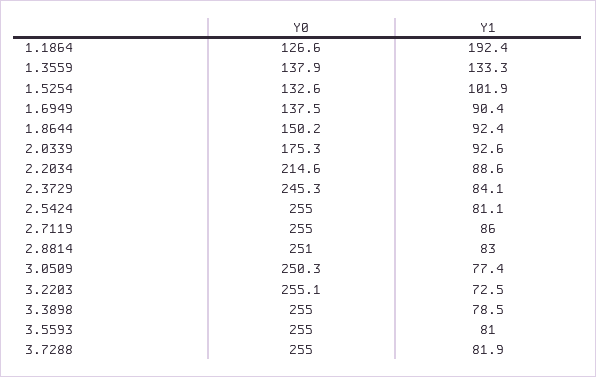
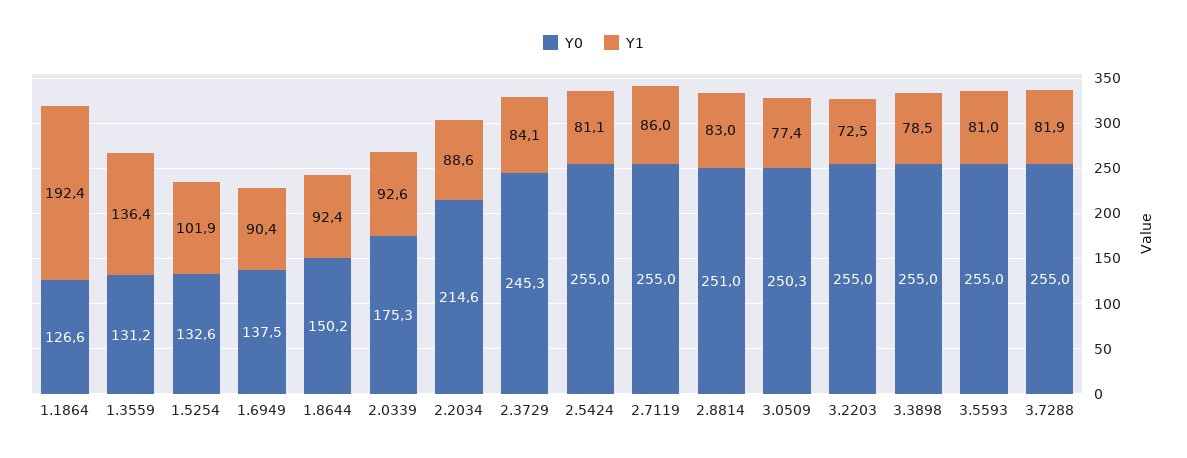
  {
    "Y0": {
      "1.1864": 126.6,
-     "1.3559": 137.9,
+     "1.3559": 131.2,
      "1.5254": 132.6,
      "1.6949": 137.5,
      "1.8644": 150.2,
      "2.0339": 175.3,
      "2.2034": 214.6,
      "2.3729": 245.3,
      "2.5424": 255,
      "2.7119": 255,
      "2.8814": 251,
      "3.0509": 250.3,
-     "3.2203": 255.1,
+     "3.2203": 255,
      "3.3898": 255,
      "3.5593": 255,
      "3.7288": 255
    },
    "Y1": {
      "1.1864": 192.4,
-     "1.3559": 133.3,
+     "1.3559": 136.4,
      "1.5254": 101.9,
      "1.6949": 90.4,
      "1.8644": 92.4,
      "2.0339": 92.6,
      "2.2034": 88.6,
      "2.3729": 84.1,
      "2.5424": 81.1,
      "2.7119": 86,
      "2.8814": 83,
      "3.0509": 77.4,
      "3.2203": 72.5,
      "3.3898": 78.5,
      "3.5593": 81,
      "3.7288": 81.9
    }
  }

